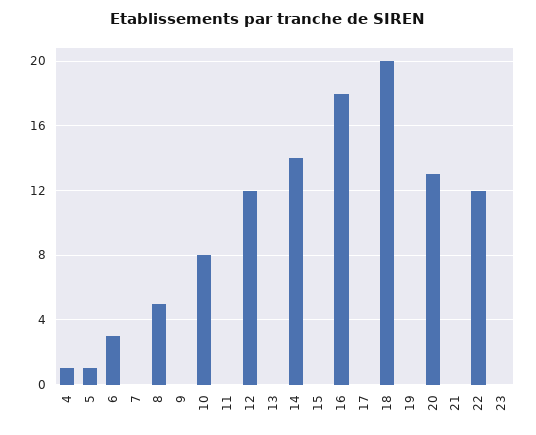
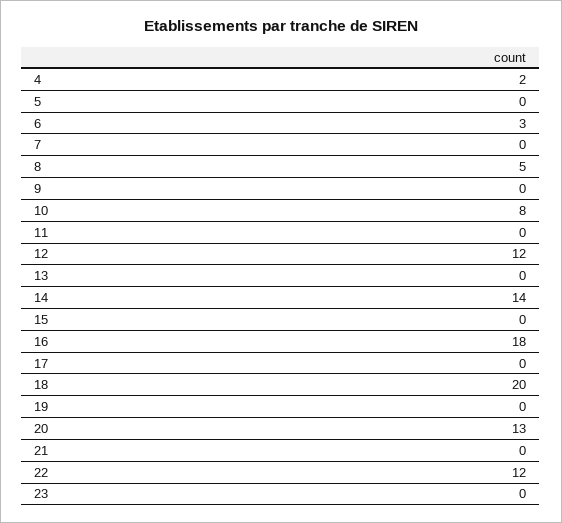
  {
-   "4": 1,
+   "4": 2,
-   "5": 1,
+   "5": 0,
    "6": 3,
    "7": 0,
    "8": 5,
    "9": 0,
    "10": 8,
    "11": 0,
    "12": 12,
    "13": 0,
    "14": 14,
    "15": 0,
    "16": 18,
    "17": 0,
    "18": 20,
    "19": 0,
    "20": 13,
    "21": 0,
    "22": 12,
    "23": 0
  }

